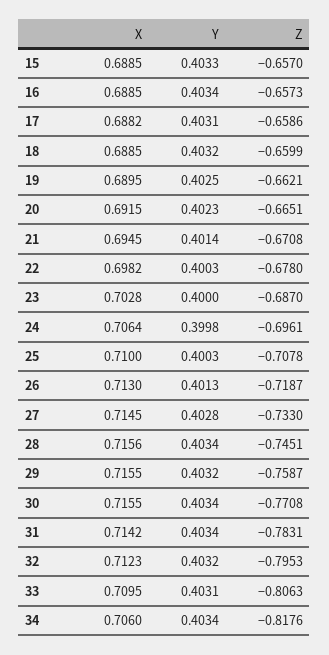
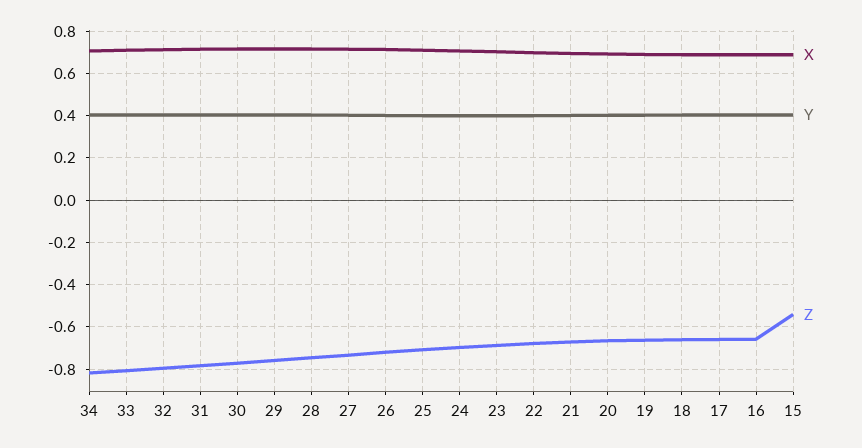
  {
    "X": {
      "15": 0.6885,
      "16": 0.6885,
      "17": 0.6882,
      "18": 0.6885,
      "19": 0.6895,
      "20": 0.6915,
      "21": 0.6945,
      "22": 0.6982,
      "23": 0.7028,
      "24": 0.7064,
      "25": 0.71,
      "26": 0.713,
      "27": 0.7145,
      "28": 0.7156,
      "29": 0.7155,
      "30": 0.7155,
      "31": 0.7142,
      "32": 0.7123,
      "33": 0.7095,
      "34": 0.706
    },
    "Y": {
      "15": 0.4033,
      "16": 0.4034,
      "17": 0.4031,
      "18": 0.4032,
      "19": 0.4025,
      "20": 0.4023,
      "21": 0.4014,
      "22": 0.4003,
      "23": 0.4,
      "24": 0.3998,
      "25": 0.4003,
      "26": 0.4013,
      "27": 0.4028,
      "28": 0.4034,
      "29": 0.4032,
      "30": 0.4034,
      "31": 0.4034,
      "32": 0.4032,
      "33": 0.4031,
      "34": 0.4034
    },
    "Z": {
-     "15": -0.657,
+     "15": -0.55,
      "16": -0.6573,
      "17": -0.6586,
      "18": -0.6599,
      "19": -0.6621,
      "20": -0.6651,
      "21": -0.6708,
      "22": -0.678,
      "23": -0.687,
      "24": -0.6961,
      "25": -0.7078,
      "26": -0.7187,
      "27": -0.733,
      "28": -0.7451,
      "29": -0.7587,
      "30": -0.7708,
      "31": -0.7831,
      "32": -0.7953,
      "33": -0.8063,
      "34": -0.8176
    }
  }

